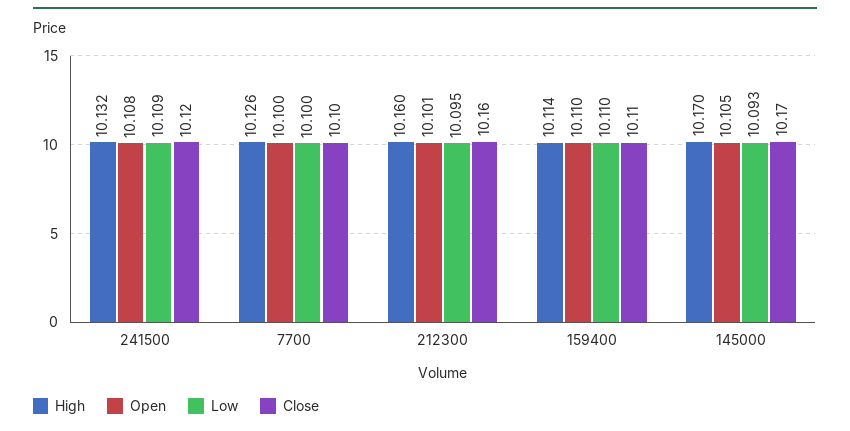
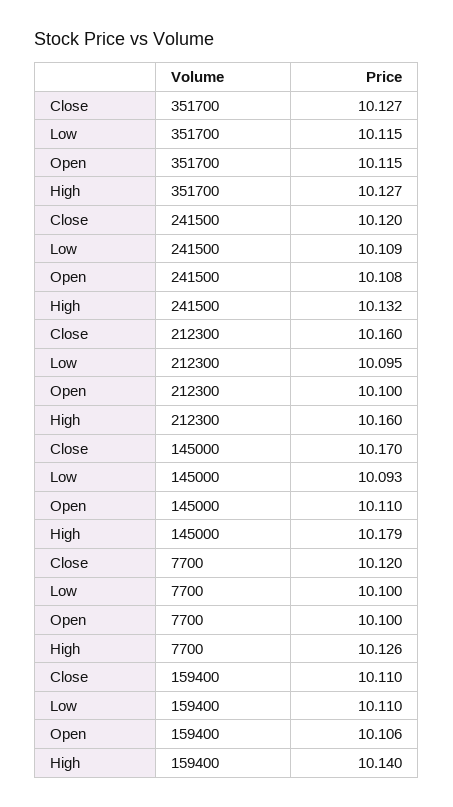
  {
    "High": {
      "241500": 10.132,
      "7700": 10.126,
      "212300": 10.16,
-     "159400": 10.114,
+     "159400": 10.14,
-     "145000": 10.17
+     "145000": 10.179,
+     "351700": 10.127
    },
    "Open": {
      "241500": 10.108,
      "7700": 10.1,
-     "212300": 10.101,
+     "212300": 10.1,
-     "159400": 10.11,
+     "159400": 10.106,
-     "145000": 10.105
+     "145000": 10.11,
+     "351700": 10.115
    },
    "Low": {
      "241500": 10.109,
      "7700": 10.1,
      "212300": 10.095,
      "159400": 10.11,
-     "145000": 10.093
+     "145000": 10.093,
+     "351700": 10.115
    },
    "Close": {
      "241500": 10.12,
-     "7700": 10.1,
+     "7700": 10.12,
      "212300": 10.16,
      "159400": 10.11,
-     "145000": 10.17
+     "145000": 10.17,
+     "351700": 10.127
    }
  }

